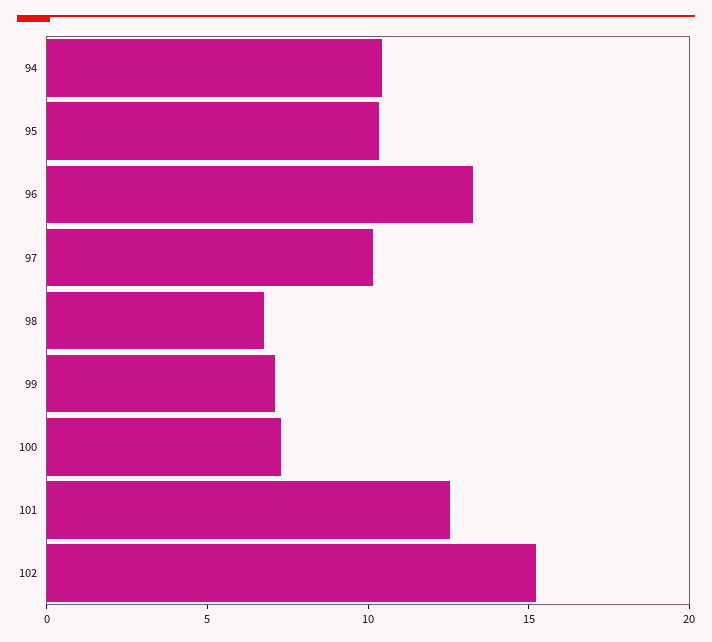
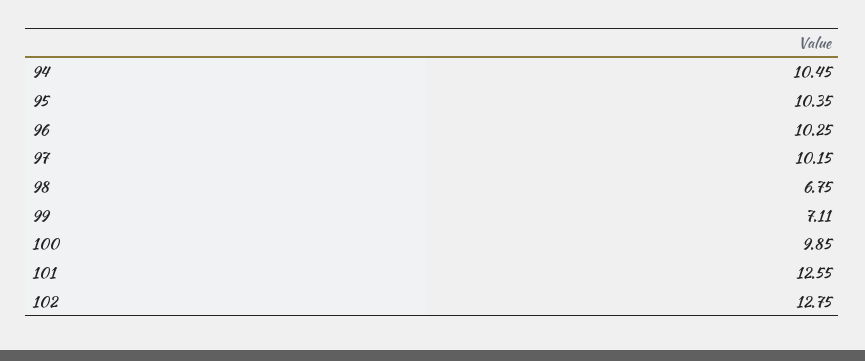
  {
    "94": 10.45,
    "95": 10.35,
-   "96": 13,
+   "96": 10.25,
    "97": 10.15,
    "98": 6.75,
    "99": 7.11,
-   "100": 7,
+   "100": 9.85,
    "101": 12.55,
-   "102": 15
+   "102": 12.75
  }

